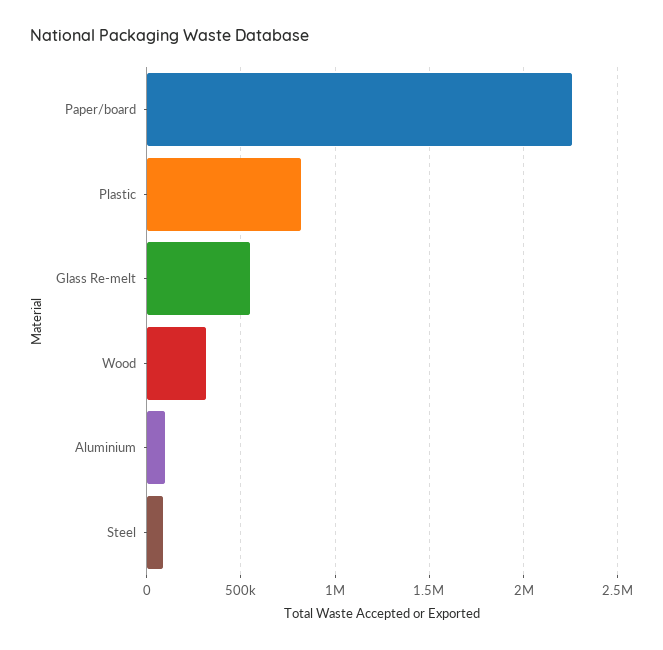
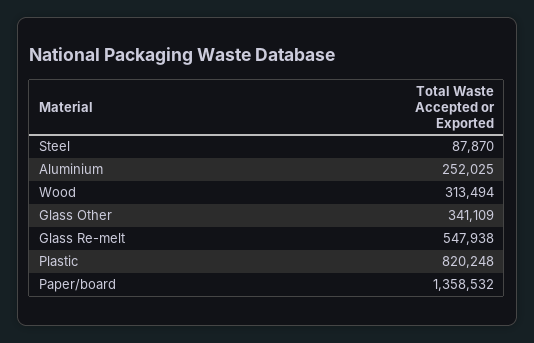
  {
-   "Paper/board": 2250000,
+   "Paper/board": 1358532,
    "Plastic": 820248,
    "Glass Re-melt": 547938,
    "Wood": 313494,
-   "Aluminium": 100000,
+   "Aluminium": 252025,
-   "Steel": 87870
+   "Steel": 87870,
+   "Glass Other": 341109
  }

